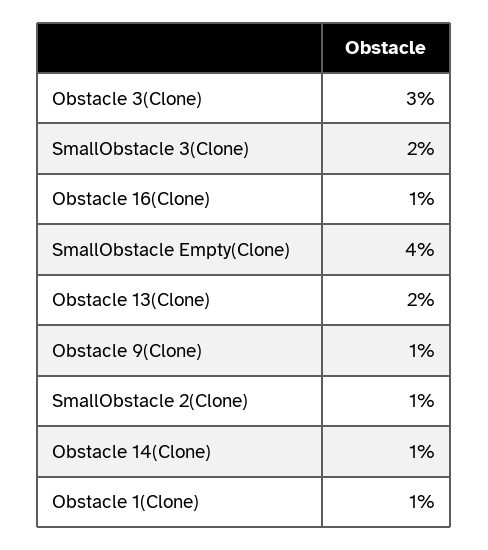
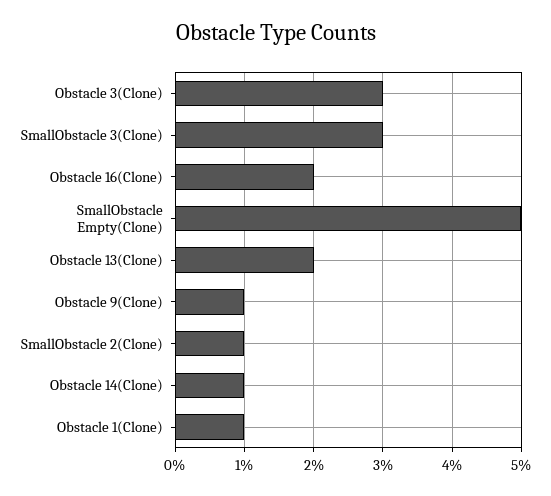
  {
    "Obstacle 3(Clone)": 3,
-   "SmallObstacle 3(Clone)": 2,
+   "SmallObstacle 3(Clone)": 3,
-   "Obstacle 16(Clone)": 1,
+   "Obstacle 16(Clone)": 2,
-   "SmallObstacle Empty(Clone)": 4,
+   "SmallObstacle Empty(Clone)": 5,
    "Obstacle 13(Clone)": 2,
    "Obstacle 9(Clone)": 1,
    "SmallObstacle 2(Clone)": 1,
    "Obstacle 14(Clone)": 1,
    "Obstacle 1(Clone)": 1
  }

